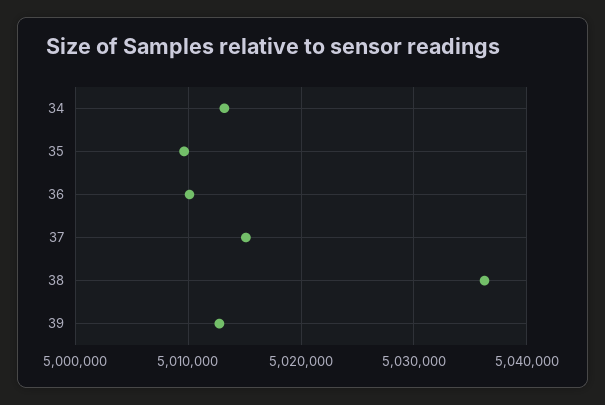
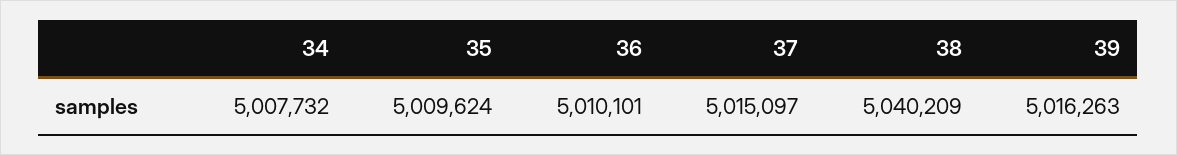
  {
-   "34": 5013000,
+   "34": 5007732,
    "35": 5009624,
    "36": 5010101,
    "37": 5015097,
-   "38": 5036000,
+   "38": 5040209,
-   "39": 5013000
+   "39": 5016263
  }

